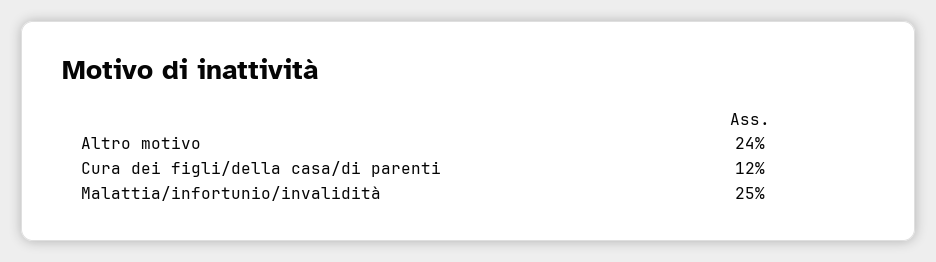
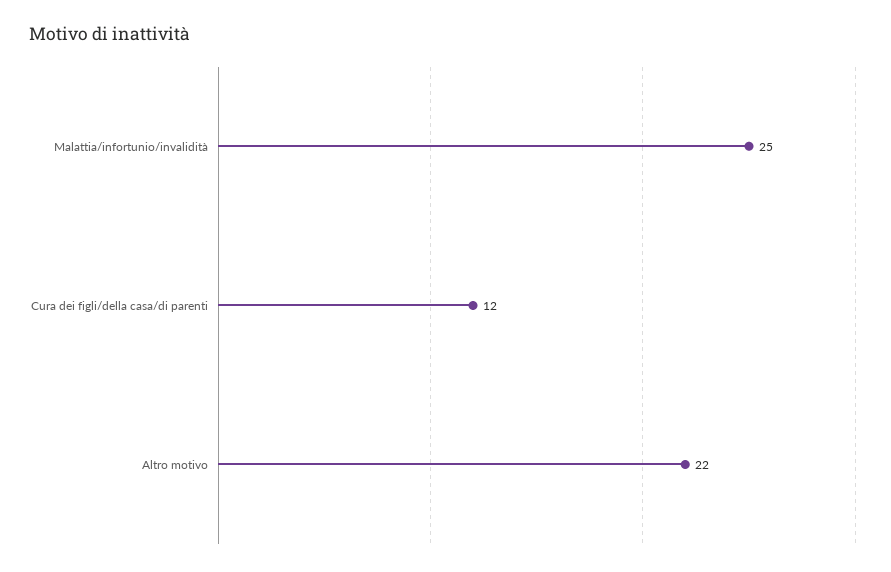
  {
-   "Altro motivo": 24,
+   "Altro motivo": 22,
    "Cura dei figli/della casa/di parenti": 12,
    "Malattia/infortunio/invalidità": 25
  }

